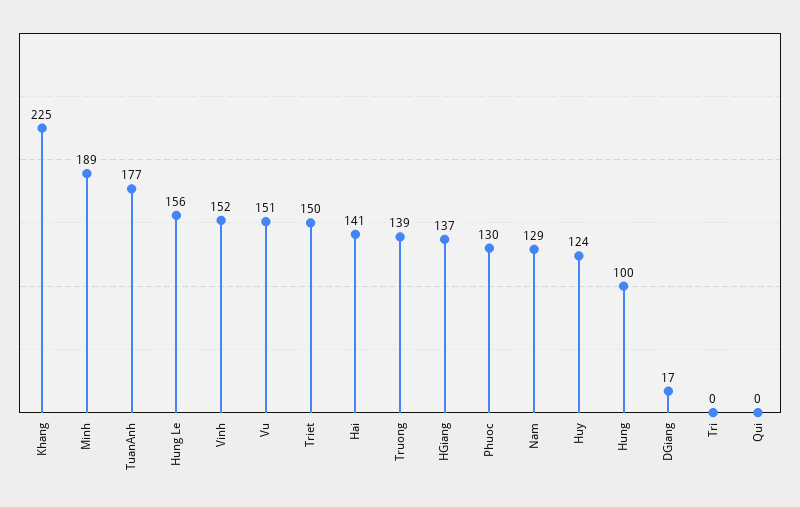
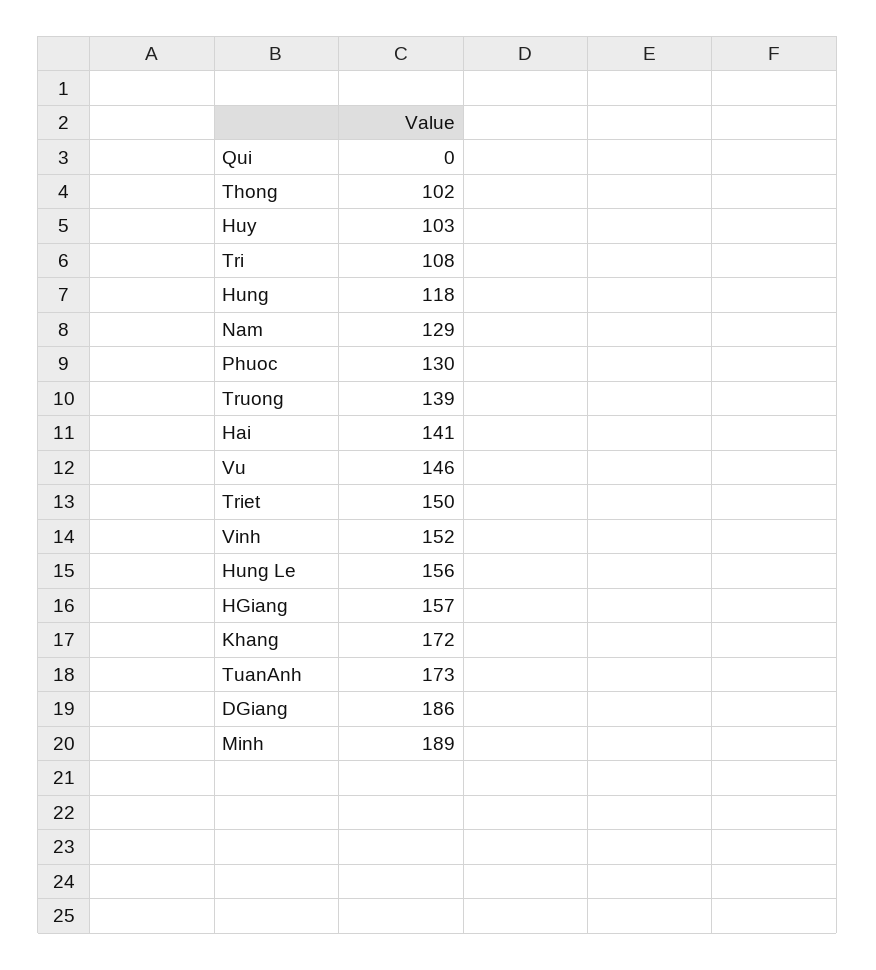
  {
-   "Khang": 225,
+   "Khang": 172,
    "Minh": 189,
-   "TuanAnh": 177,
+   "TuanAnh": 173,
    "Hung Le": 156,
    "Vinh": 152,
-   "Vu": 151,
+   "Vu": 146,
    "Triet": 150,
    "Hai": 141,
    "Truong": 139,
-   "HGiang": 137,
+   "HGiang": 157,
    "Phuoc": 130,
    "Nam": 129,
-   "Huy": 124,
+   "Huy": 103,
-   "Hung": 100,
+   "Hung": 118,
-   "DGiang": 17,
+   "DGiang": 186,
-   "Tri": 0,
+   "Tri": 108,
-   "Qui": 0
+   "Qui": 0,
+   "Thong": 102
  }

